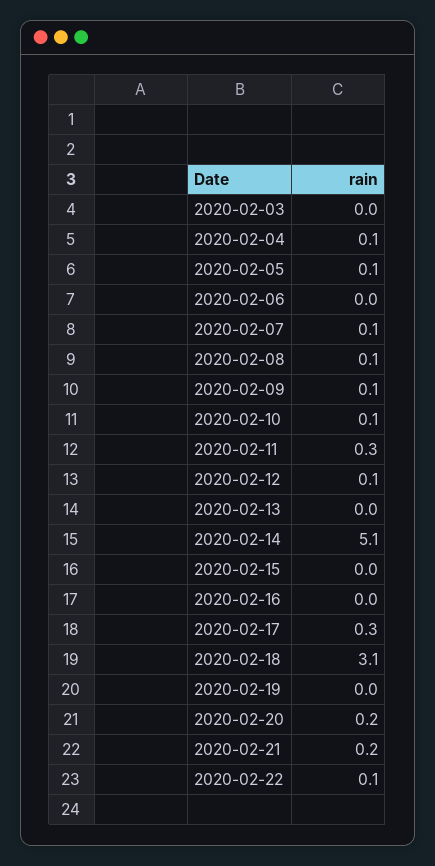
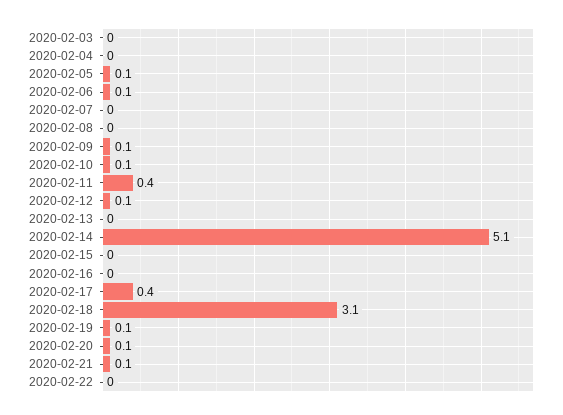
  {
    "2020-02-03": 0,
-   "2020-02-04": 0.1,
+   "2020-02-04": 0,
    "2020-02-05": 0.1,
-   "2020-02-06": 0,
+   "2020-02-06": 0.1,
-   "2020-02-07": 0.1,
+   "2020-02-07": 0,
-   "2020-02-08": 0.1,
+   "2020-02-08": 0,
    "2020-02-09": 0.1,
    "2020-02-10": 0.1,
-   "2020-02-11": 0.3,
+   "2020-02-11": 0.4,
    "2020-02-12": 0.1,
    "2020-02-13": 0,
    "2020-02-14": 5.1,
    "2020-02-15": 0,
    "2020-02-16": 0,
-   "2020-02-17": 0.3,
+   "2020-02-17": 0.4,
    "2020-02-18": 3.1,
-   "2020-02-19": 0,
+   "2020-02-19": 0.1,
-   "2020-02-20": 0.2,
+   "2020-02-20": 0.1,
-   "2020-02-21": 0.2,
+   "2020-02-21": 0.1,
-   "2020-02-22": 0.1
+   "2020-02-22": 0
  }

